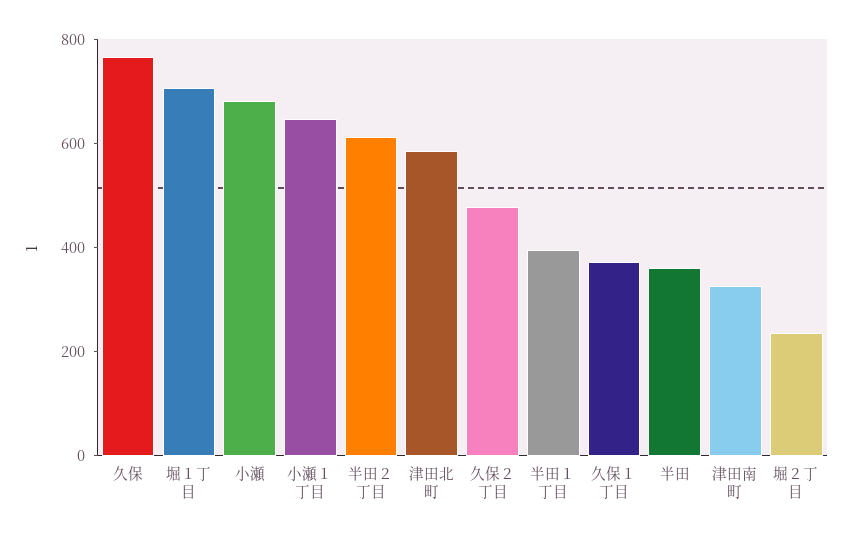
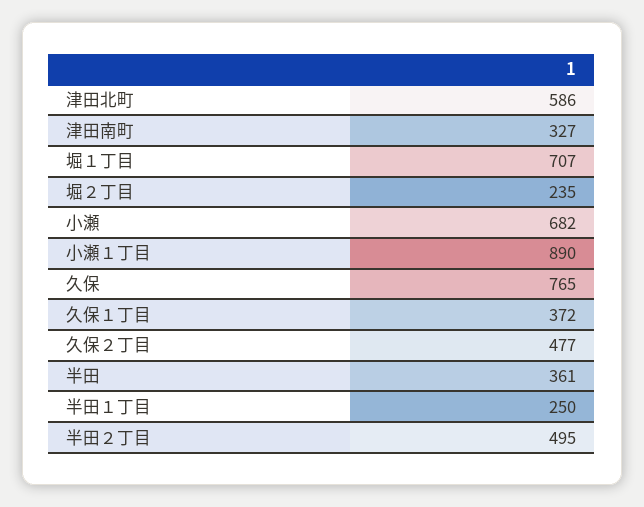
  {
    "久保": 765,
    "堀１丁目": 707,
    "小瀬": 682,
-   "小瀬１丁目": 650,
+   "小瀬１丁目": 890,
-   "半田２丁目": 600,
+   "半田２丁目": 495,
    "津田北町": 586,
    "久保２丁目": 477,
-   "半田１丁目": 400,
+   "半田１丁目": 250,
    "久保１丁目": 372,
    "半田": 361,
    "津田南町": 327,
    "堀２丁目": 235
  }

